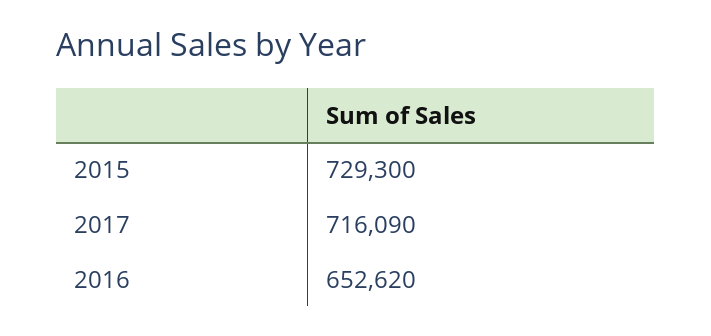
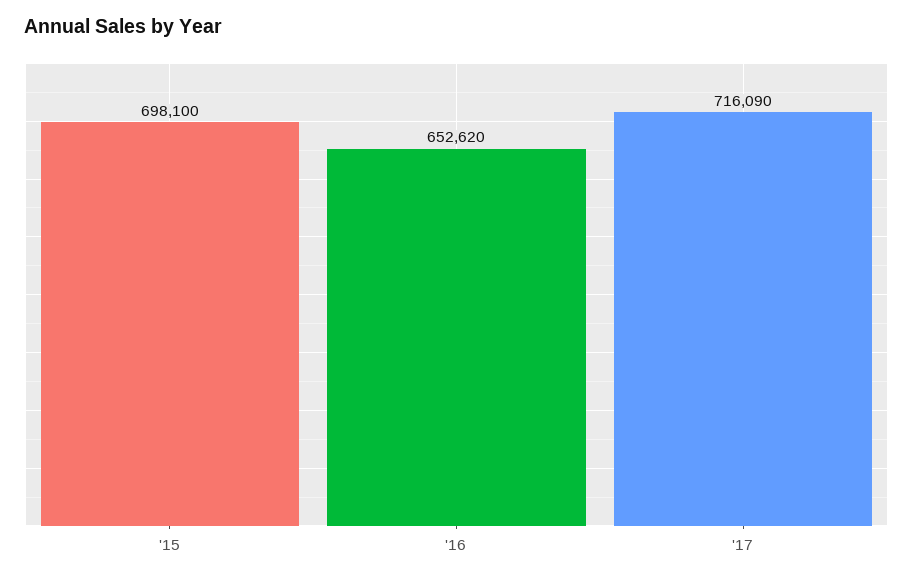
  {
-   "2015": 729300,
+   "2015": 698100,
    "2017": 716090,
    "2016": 652620
  }

